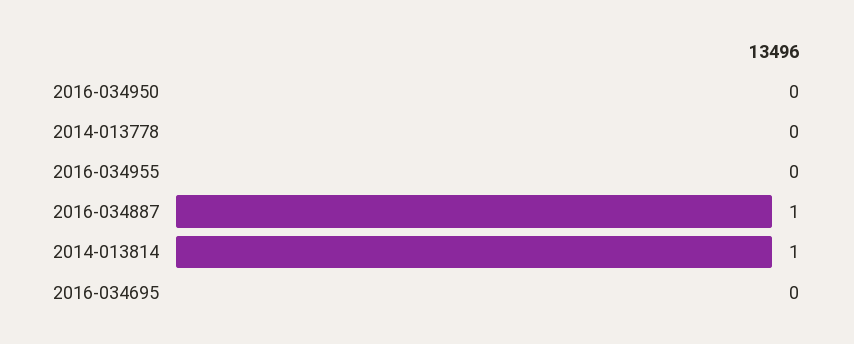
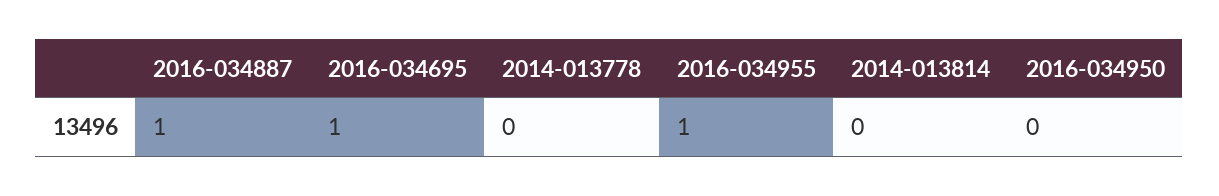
  {
    "2016-034950": 0,
    "2014-013778": 0,
-   "2016-034955": 0,
+   "2016-034955": 1,
    "2016-034887": 1,
-   "2014-013814": 1,
+   "2014-013814": 0,
-   "2016-034695": 0
+   "2016-034695": 1
  }

